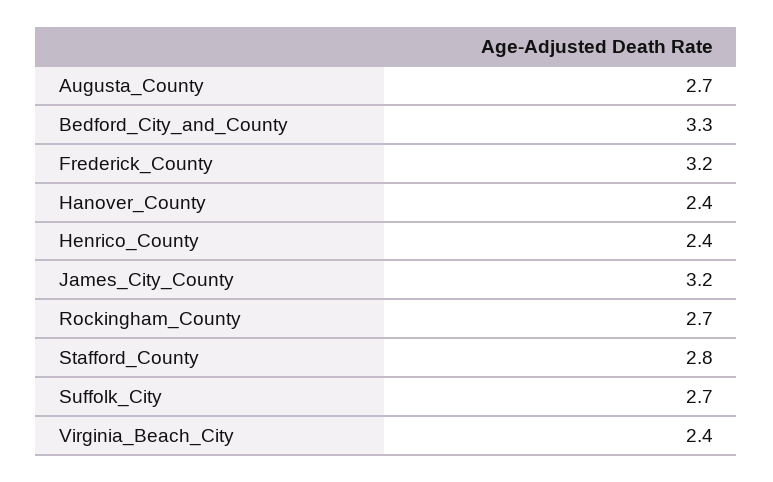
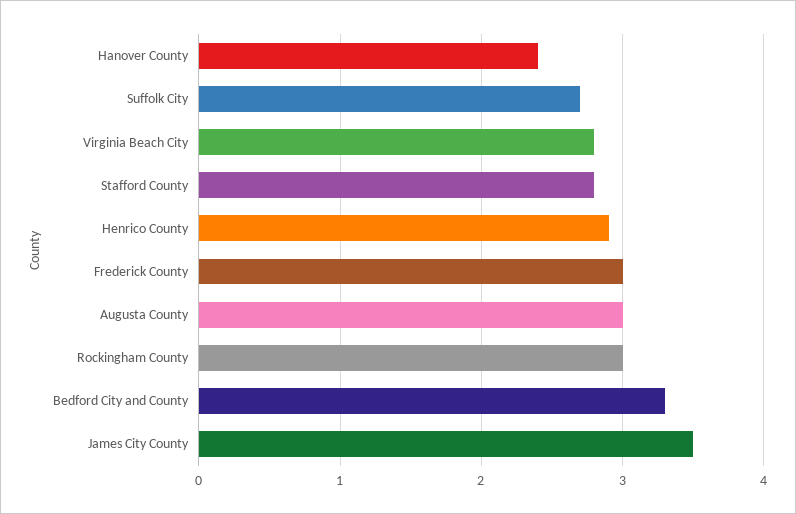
  {
-   "Augusta_County": 2.7,
+   "Augusta_County": 3,
    "Bedford_City_and_County": 3.3,
-   "Frederick_County": 3.2,
+   "Frederick_County": 3,
    "Hanover_County": 2.4,
-   "Henrico_County": 2.4,
+   "Henrico_County": 2.9,
-   "James_City_County": 3.2,
+   "James_City_County": 3.5,
-   "Rockingham_County": 2.7,
+   "Rockingham_County": 3,
    "Stafford_County": 2.8,
    "Suffolk_City": 2.7,
-   "Virginia_Beach_City": 2.4
+   "Virginia_Beach_City": 2.8
  }

